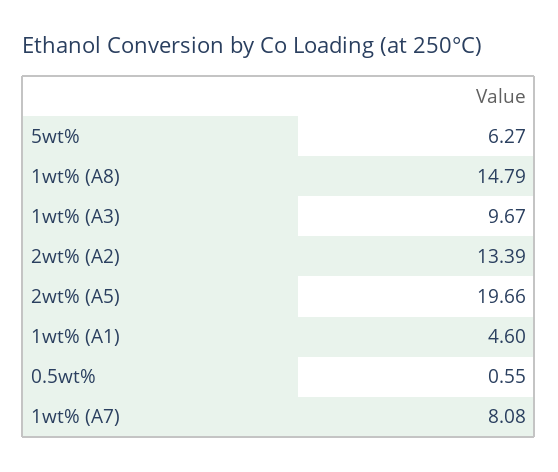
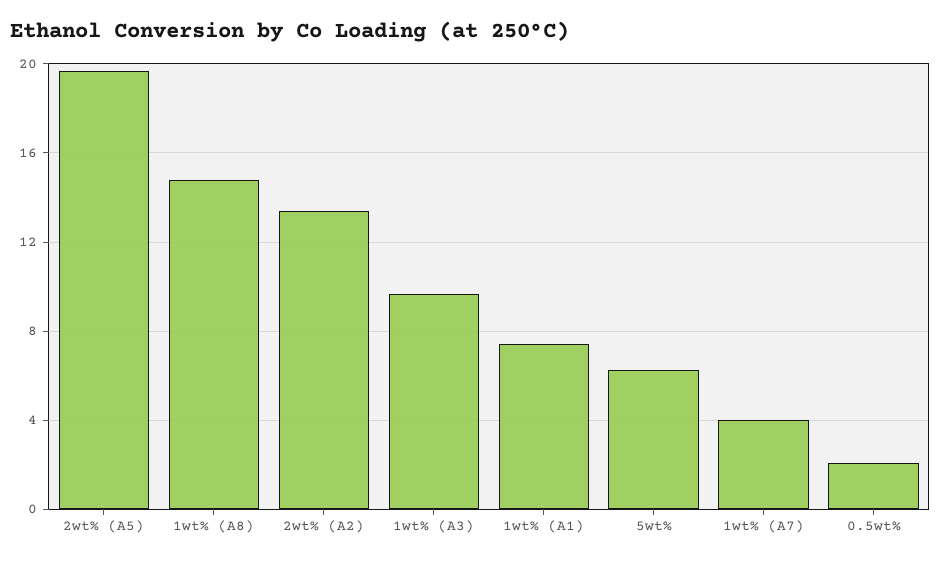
  {
    "5wt%": 6.27,
    "1wt% (A8)": 14.79,
    "1wt% (A3)": 9.67,
    "2wt% (A2)": 13.39,
    "2wt% (A5)": 19.66,
-   "1wt% (A1)": 4.6,
+   "1wt% (A1)": 7.5,
-   "0.5wt%": 0.55,
+   "0.5wt%": 2,
-   "1wt% (A7)": 8.08
+   "1wt% (A7)": 4
  }

